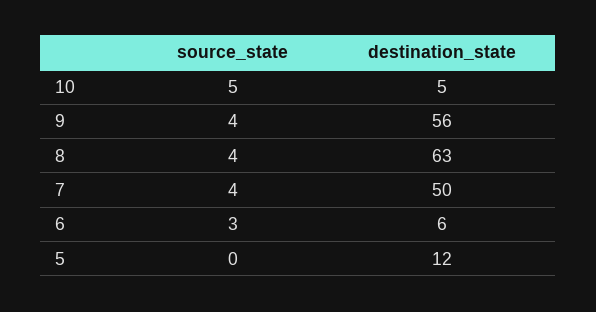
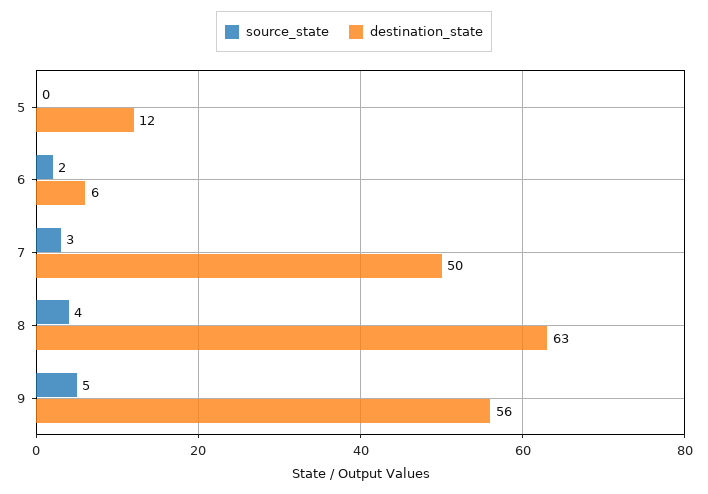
  {
    "source_state": {
-     "10": 5,
-     "9": 4,
+     "9": 5,
      "8": 4,
-     "7": 4,
+     "7": 3,
-     "6": 3,
+     "6": 2,
      "5": 0
    },
    "destination_state": {
-     "10": 5,
      "9": 56,
      "8": 63,
      "7": 50,
      "6": 6,
      "5": 12
    }
  }

